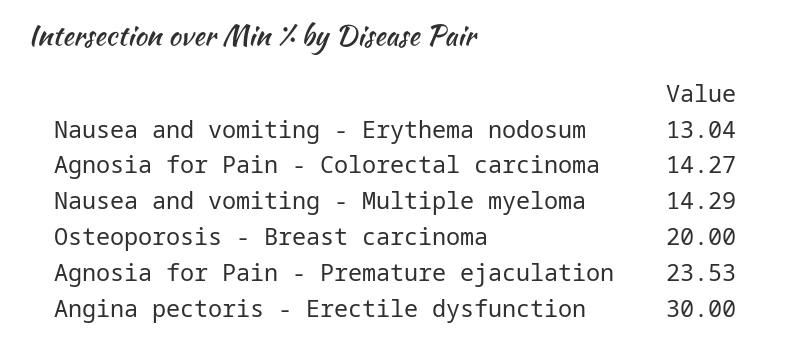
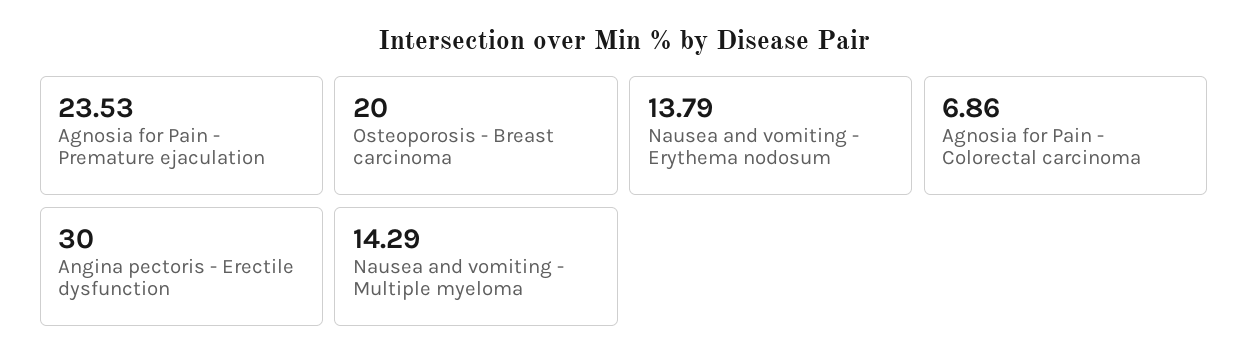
  {
-   "Nausea and vomiting - Erythema nodosum": 13.04,
+   "Nausea and vomiting - Erythema nodosum": 13.79,
-   "Agnosia for Pain - Colorectal carcinoma": 14.27,
+   "Agnosia for Pain - Colorectal carcinoma": 6.86,
    "Nausea and vomiting - Multiple myeloma": 14.29,
    "Osteoporosis - Breast carcinoma": 20,
    "Agnosia for Pain - Premature ejaculation": 23.53,
    "Angina pectoris - Erectile dysfunction": 30
  }

